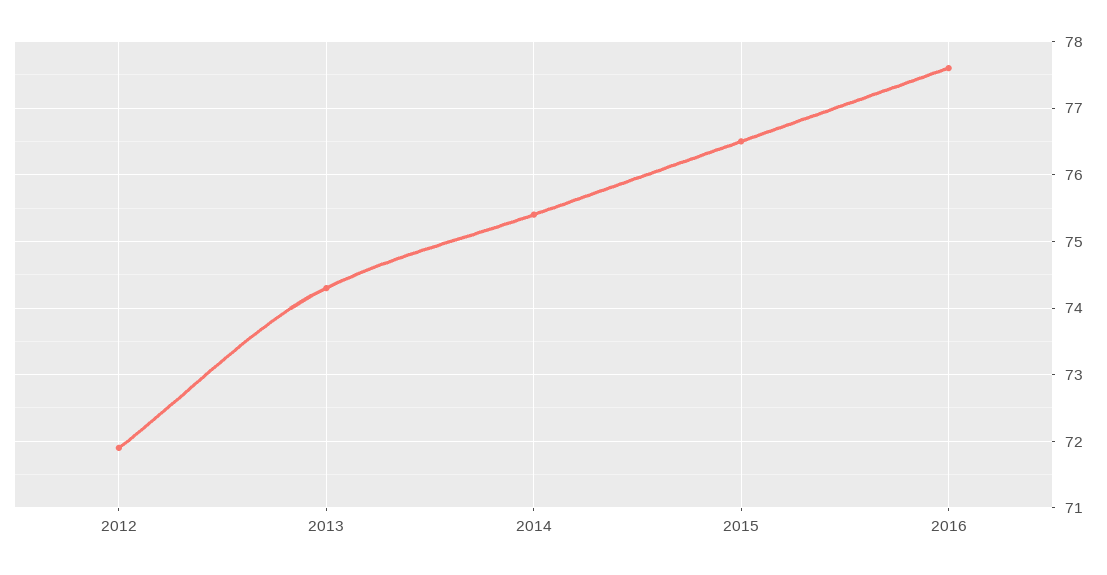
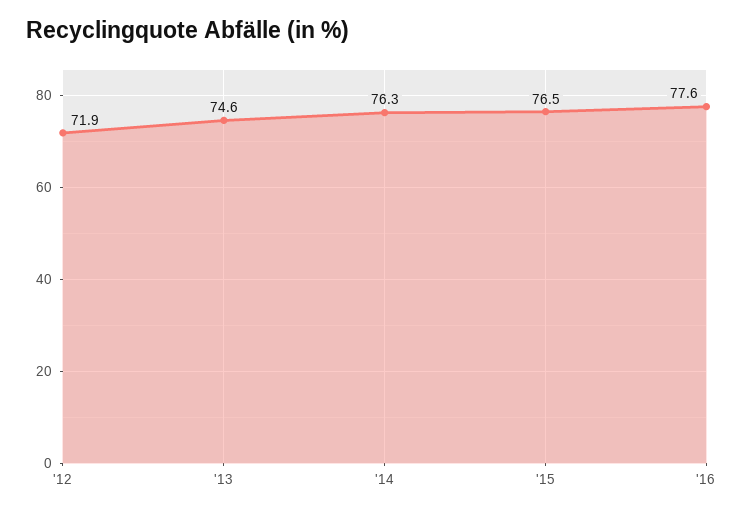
  {
    "2012": 71.9,
-   "2013": 74.3,
+   "2013": 74.6,
-   "2014": 75.4,
+   "2014": 76.3,
    "2015": 76.5,
    "2016": 77.6
  }

